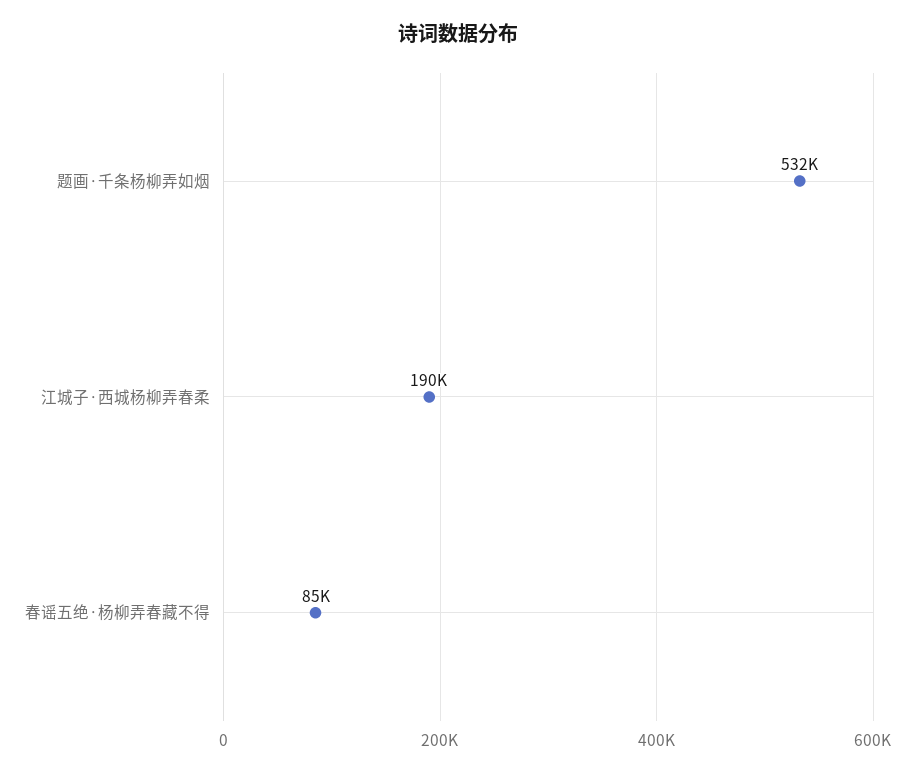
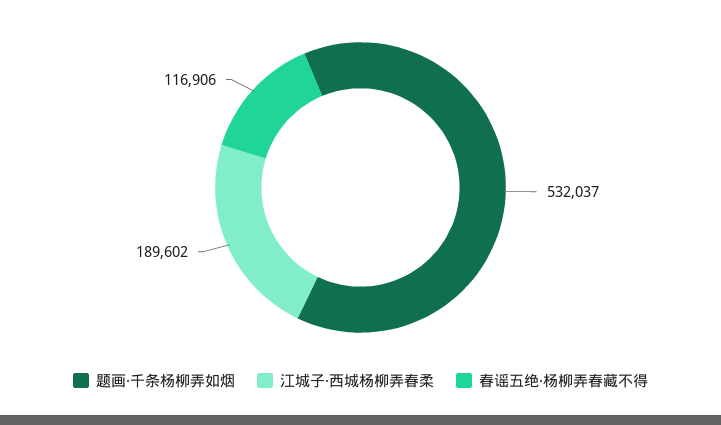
  {
    "题画·千条杨柳弄如烟": 532037,
    "江城子·西城杨柳弄春柔": 189602,
-   "春谣五绝·杨柳弄春藏不得": 85000
+   "春谣五绝·杨柳弄春藏不得": 116906
  }

